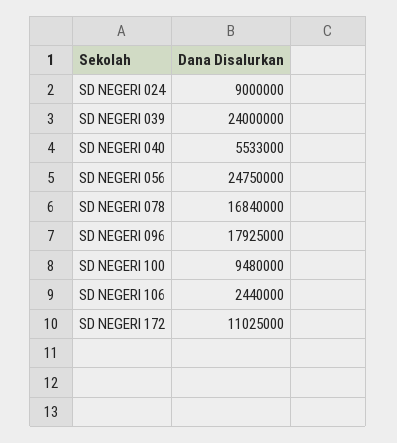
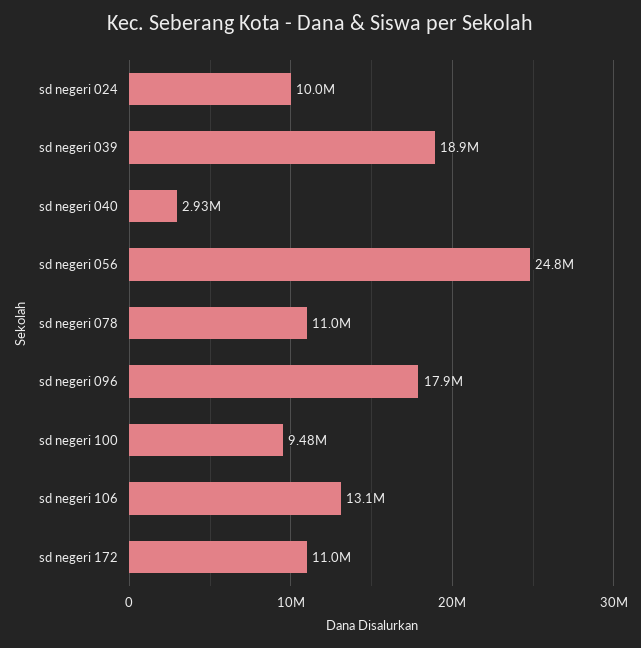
  {
-   "SD NEGERI 024": 9000000,
+   "SD NEGERI 024": 10000000,
-   "SD NEGERI 039": 24000000,
+   "SD NEGERI 039": 18900000,
-   "SD NEGERI 040": 5533000,
+   "SD NEGERI 040": 2930000,
    "SD NEGERI 056": 24750000,
-   "SD NEGERI 078": 16840000,
+   "SD NEGERI 078": 11000000,
    "SD NEGERI 096": 17925000,
    "SD NEGERI 100": 9480000,
-   "SD NEGERI 106": 2440000,
+   "SD NEGERI 106": 13100000,
    "SD NEGERI 172": 11025000
  }

